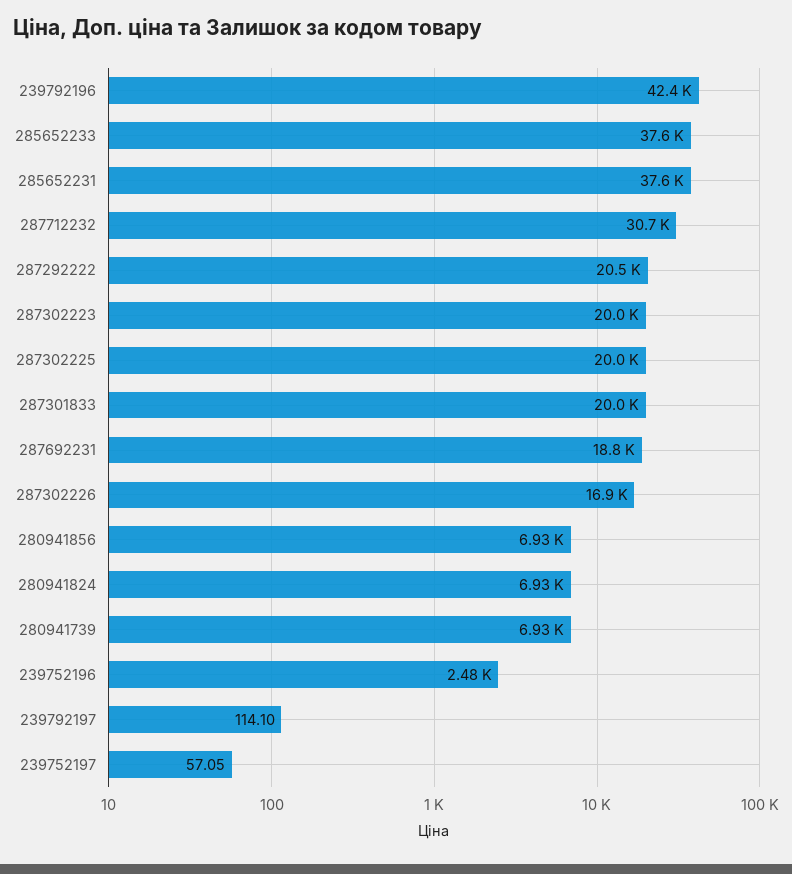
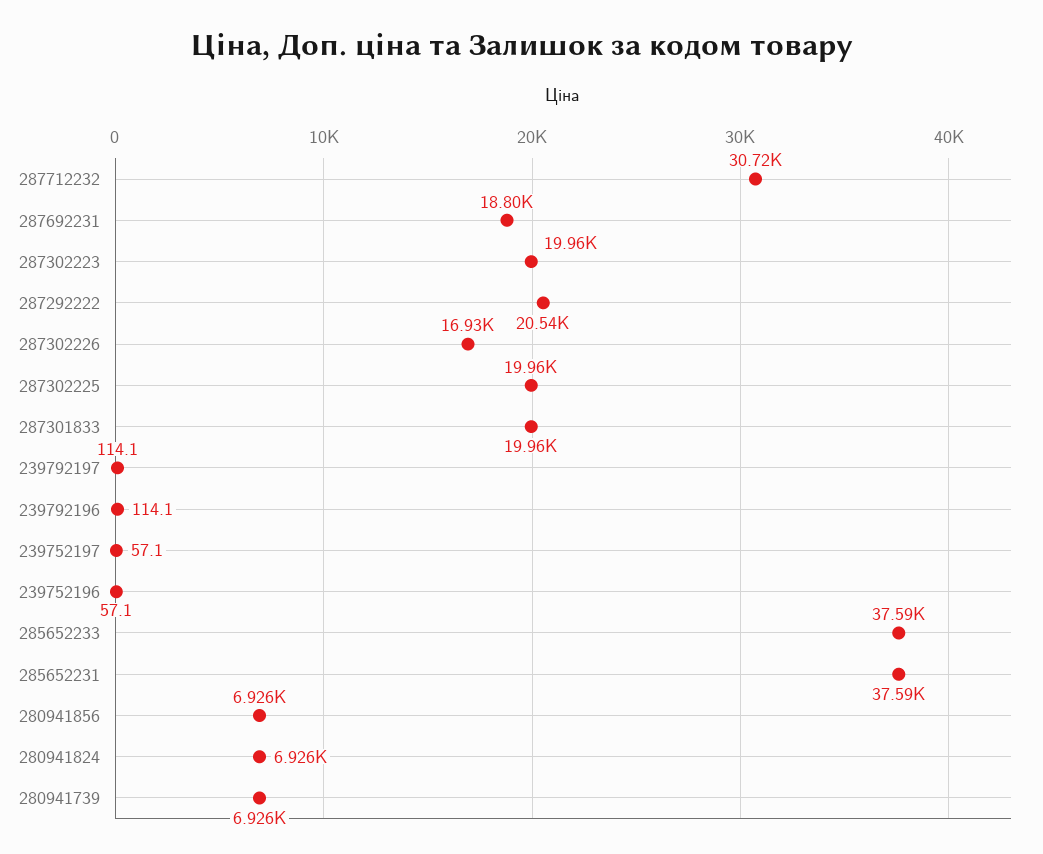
  {
-   "239792196": 42400,
+   "239792196": 114.1,
    "285652233": 37590,
    "285652231": 37590,
    "287712232": 30720,
    "287292222": 20540,
    "287302223": 19960,
    "287302225": 19960,
    "287301833": 19960,
    "287692231": 18800,
    "287302226": 16930,
    "280941856": 6926,
    "280941824": 6926,
    "280941739": 6926,
-   "239752196": 2480,
+   "239752196": 57.1,
    "239792197": 114.1,
    "239752197": 57.05
  }

